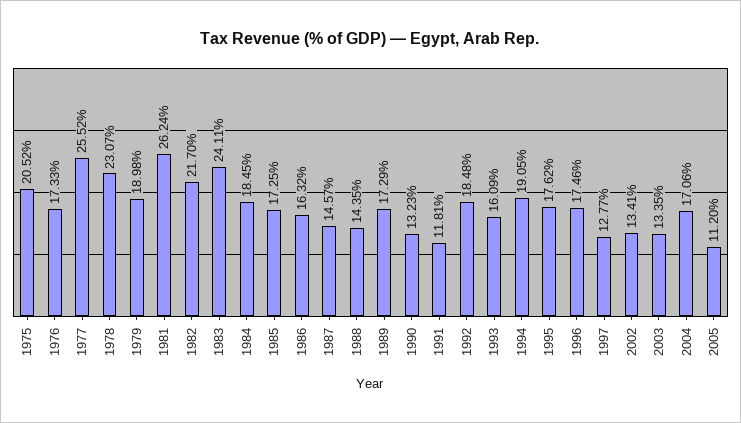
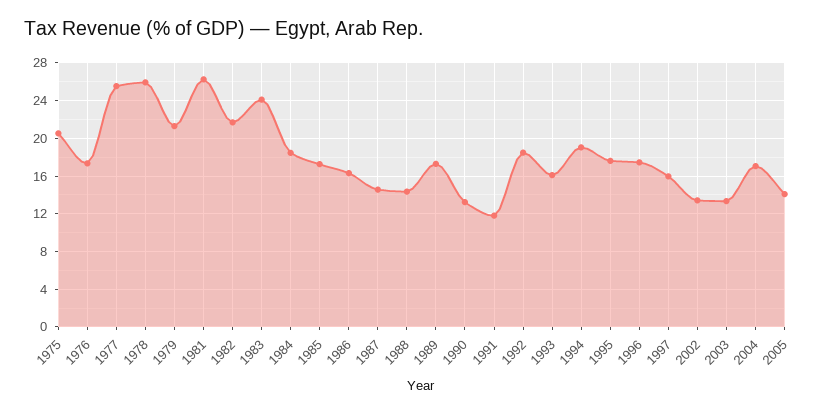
  {
    "1975": 20.52,
    "1976": 17.33,
    "1977": 25.52,
-   "1978": 23.07,
+   "1978": 26,
-   "1979": 18.98,
+   "1979": 21,
    "1981": 26.24,
    "1982": 21.7,
    "1983": 24.11,
    "1984": 18.45,
    "1985": 17.25,
    "1986": 16.32,
    "1987": 14.57,
    "1988": 14.35,
    "1989": 17.29,
    "1990": 13.23,
    "1991": 11.81,
    "1992": 18.48,
    "1993": 16.09,
    "1994": 19.05,
    "1995": 17.62,
    "1996": 17.46,
-   "1997": 12.77,
+   "1997": 16,
    "2002": 13.41,
    "2003": 13.35,
    "2004": 17.06,
-   "2005": 11.2
+   "2005": 14
  }

